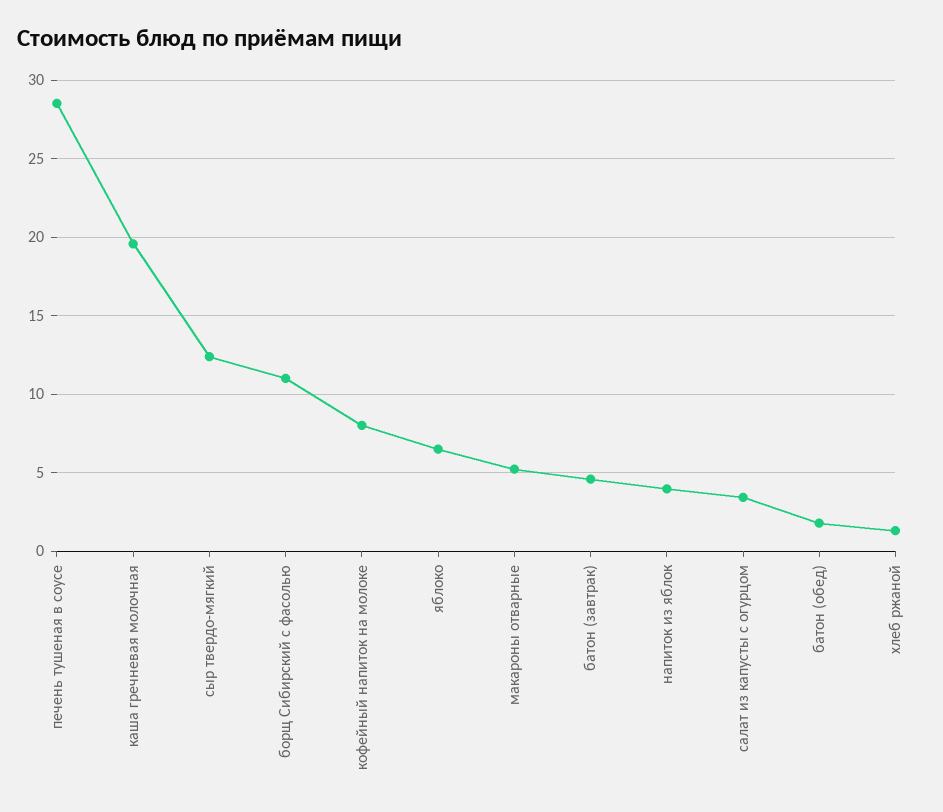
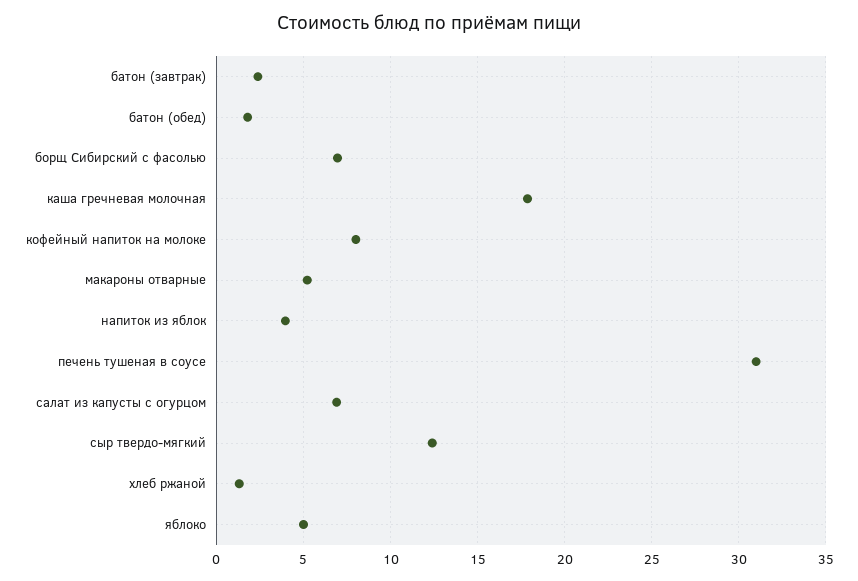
  {
-   "печень тушеная в соусе": 28.5,
+   "печень тушеная в соусе": 31,
-   "каша гречневая молочная": 19.5,
+   "каша гречневая молочная": 18,
    "сыр твердо-мягкий": 12.5,
-   "борщ Сибирский с фасолью": 11,
+   "борщ Сибирский с фасолью": 7,
    "кофейный напиток на молоке": 8,
-   "яблоко": 6.5,
+   "яблоко": 5,
    "макароны отварные": 5,
-   "батон (завтрак)": 4.5,
+   "батон (завтрак)": 2.5,
    "напиток из яблок": 4,
-   "салат из капусты с огурцом": 3.5,
+   "салат из капусты с огурцом": 7,
    "батон (обед)": 2,
    "хлеб ржаной": 1.5
  }

